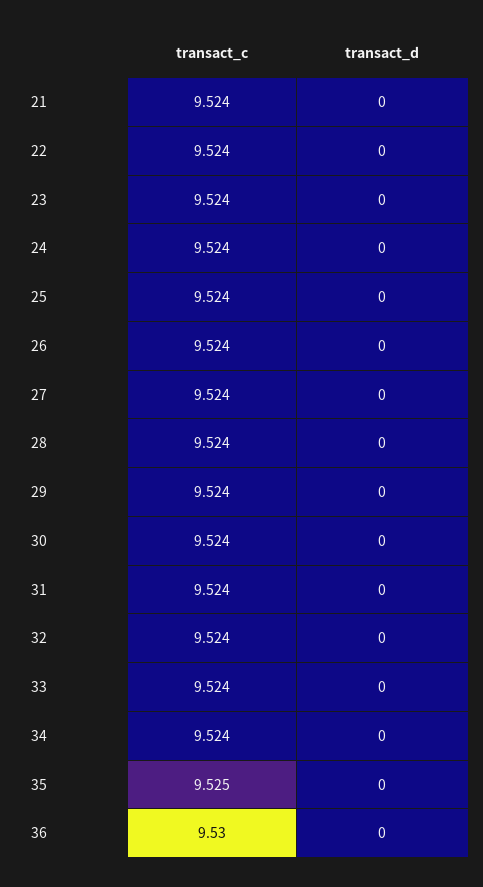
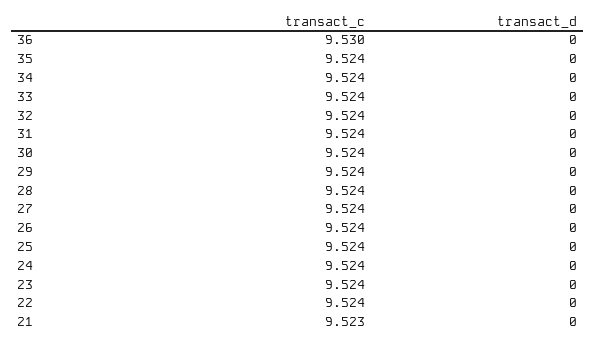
  {
    "transact_c": {
-     "21": 9.524,
+     "21": 9.523,
      "22": 9.524,
      "23": 9.524,
      "24": 9.524,
      "25": 9.524,
      "26": 9.524,
      "27": 9.524,
      "28": 9.524,
      "29": 9.524,
      "30": 9.524,
      "31": 9.524,
      "32": 9.524,
      "33": 9.524,
      "34": 9.524,
-     "35": 9.525,
+     "35": 9.524,
      "36": 9.53
    },
    "transact_d": {
      "21": 0,
      "22": 0,
      "23": 0,
      "24": 0,
      "25": 0,
      "26": 0,
      "27": 0,
      "28": 0,
      "29": 0,
      "30": 0,
      "31": 0,
      "32": 0,
      "33": 0,
      "34": 0,
      "35": 0,
      "36": 0
    }
  }

